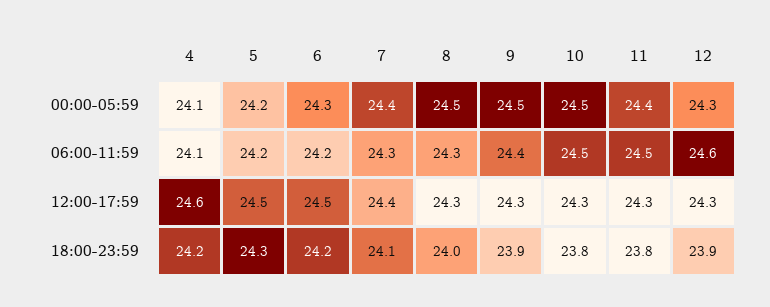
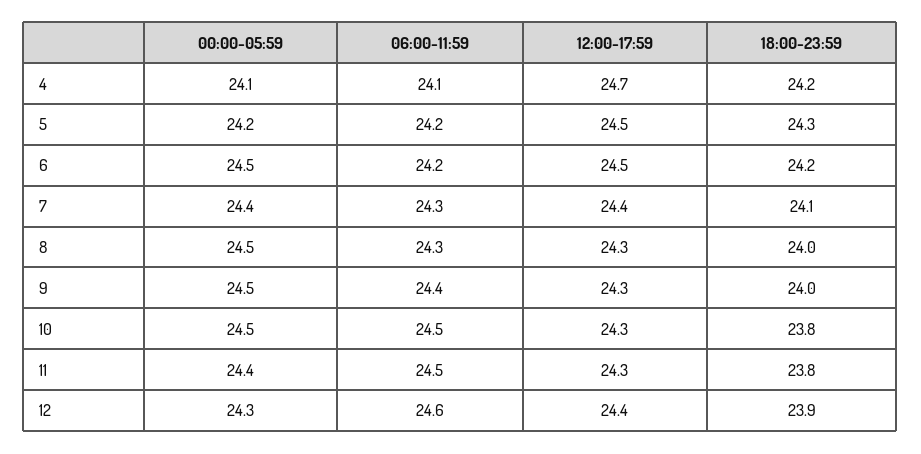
  {
    "4": {
      "00:00-05:59": 24.1,
      "06:00-11:59": 24.1,
-     "12:00-17:59": 24.6,
+     "12:00-17:59": 24.7,
      "18:00-23:59": 24.2
    },
    "5": {
      "00:00-05:59": 24.2,
      "06:00-11:59": 24.2,
      "12:00-17:59": 24.5,
      "18:00-23:59": 24.3
    },
    "6": {
-     "00:00-05:59": 24.3,
+     "00:00-05:59": 24.5,
      "06:00-11:59": 24.2,
      "12:00-17:59": 24.5,
      "18:00-23:59": 24.2
    },
    "7": {
      "00:00-05:59": 24.4,
      "06:00-11:59": 24.3,
      "12:00-17:59": 24.4,
      "18:00-23:59": 24.1
    },
    "8": {
      "00:00-05:59": 24.5,
      "06:00-11:59": 24.3,
      "12:00-17:59": 24.3,
      "18:00-23:59": 24
    },
    "9": {
      "00:00-05:59": 24.5,
      "06:00-11:59": 24.4,
      "12:00-17:59": 24.3,
-     "18:00-23:59": 23.9
+     "18:00-23:59": 24
    },
    "10": {
      "00:00-05:59": 24.5,
      "06:00-11:59": 24.5,
      "12:00-17:59": 24.3,
      "18:00-23:59": 23.8
    },
    "11": {
      "00:00-05:59": 24.4,
      "06:00-11:59": 24.5,
      "12:00-17:59": 24.3,
      "18:00-23:59": 23.8
    },
    "12": {
      "00:00-05:59": 24.3,
      "06:00-11:59": 24.6,
-     "12:00-17:59": 24.3,
+     "12:00-17:59": 24.4,
      "18:00-23:59": 23.9
    }
  }

